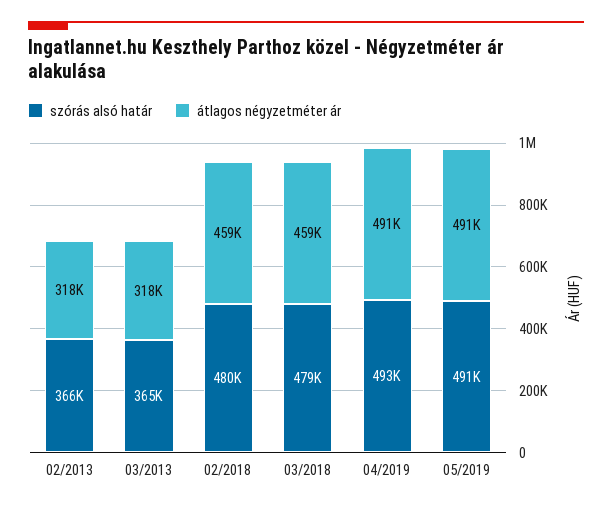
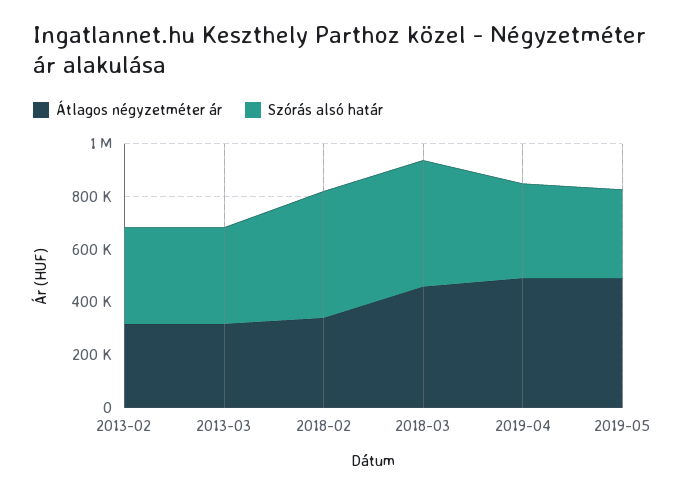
  {
    "szórás alsó határ": {
      "02/2013": 366000,
      "03/2013": 365000,
      "02/2018": 480000,
      "03/2018": 479000,
-     "04/2019": 493000,
+     "04/2019": 350000,
-     "05/2019": 491000
+     "05/2019": 350000
    },
    "átlagos négyzetméter ár": {
      "02/2013": 318000,
      "03/2013": 318000,
-     "02/2018": 459000,
+     "02/2018": 350000,
      "03/2018": 459000,
      "04/2019": 491000,
      "05/2019": 491000
    }
  }

